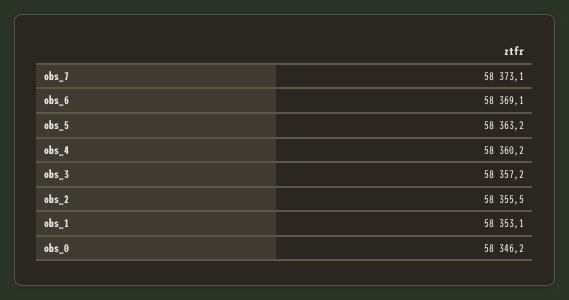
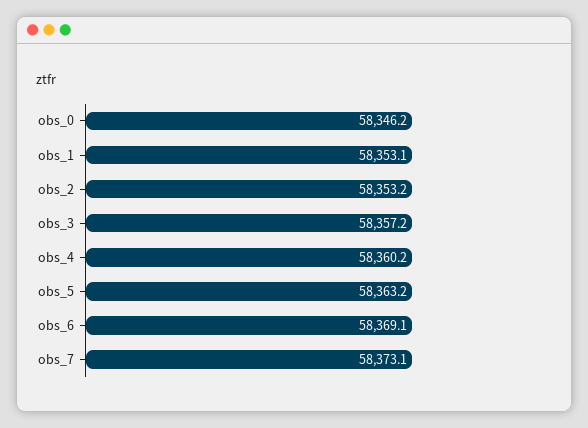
  {
    "obs_7": 58373.1,
    "obs_6": 58369.1,
    "obs_5": 58363.2,
    "obs_4": 58360.2,
    "obs_3": 58357.2,
-   "obs_2": 58355.5,
+   "obs_2": 58353.2,
    "obs_1": 58353.1,
    "obs_0": 58346.2
  }

